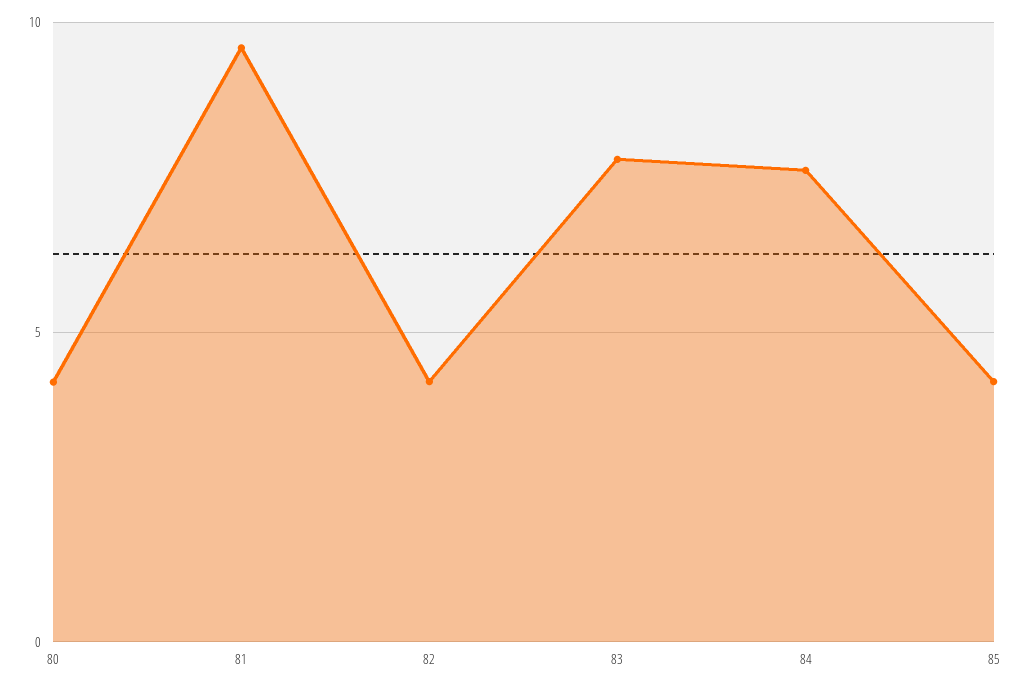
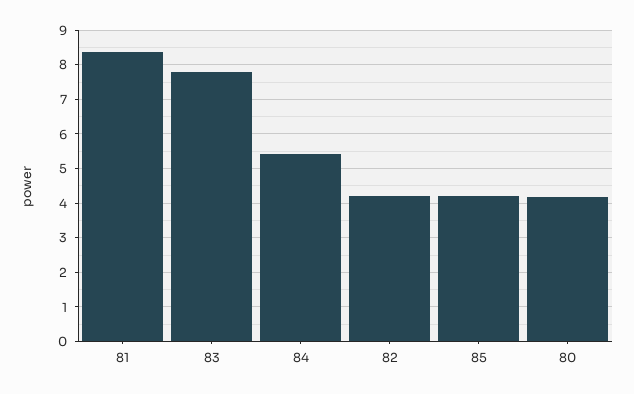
  {
    "80": 4.2,
-   "81": 9.5,
+   "81": 8.4,
    "82": 4.2,
    "83": 7.8,
-   "84": 7.5,
+   "84": 5.4,
    "85": 4.2
  }

